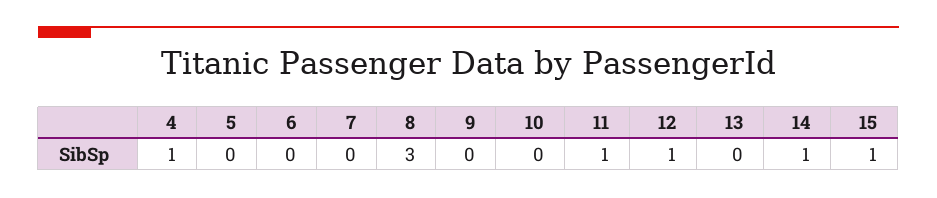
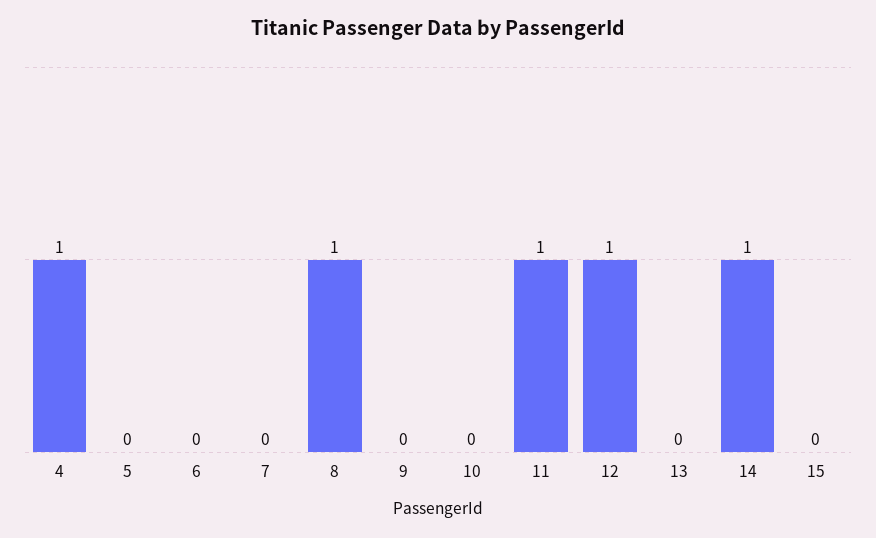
  {
    "4": 1,
    "5": 0,
    "6": 0,
    "7": 0,
-   "8": 3,
+   "8": 1,
    "9": 0,
    "10": 0,
    "11": 1,
    "12": 1,
    "13": 0,
    "14": 1,
-   "15": 1
+   "15": 0
  }

